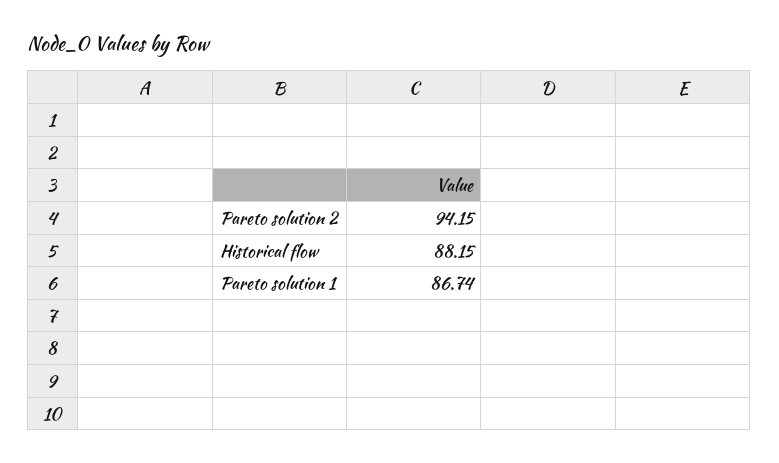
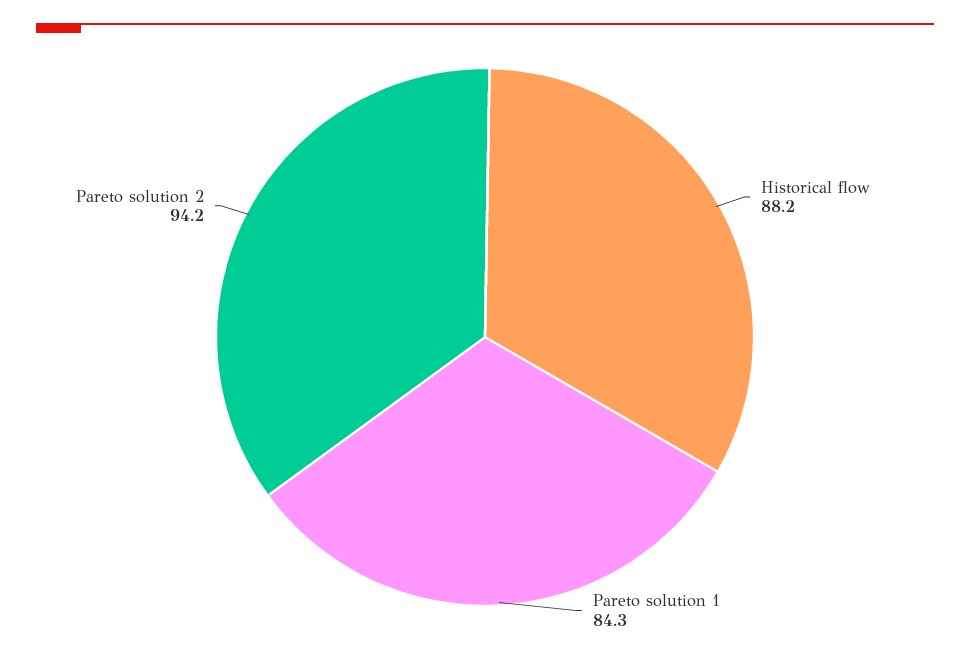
  {
    "Pareto solution 2": 94.15,
    "Historical flow": 88.15,
-   "Pareto solution 1": 86.74
+   "Pareto solution 1": 84.3
  }

